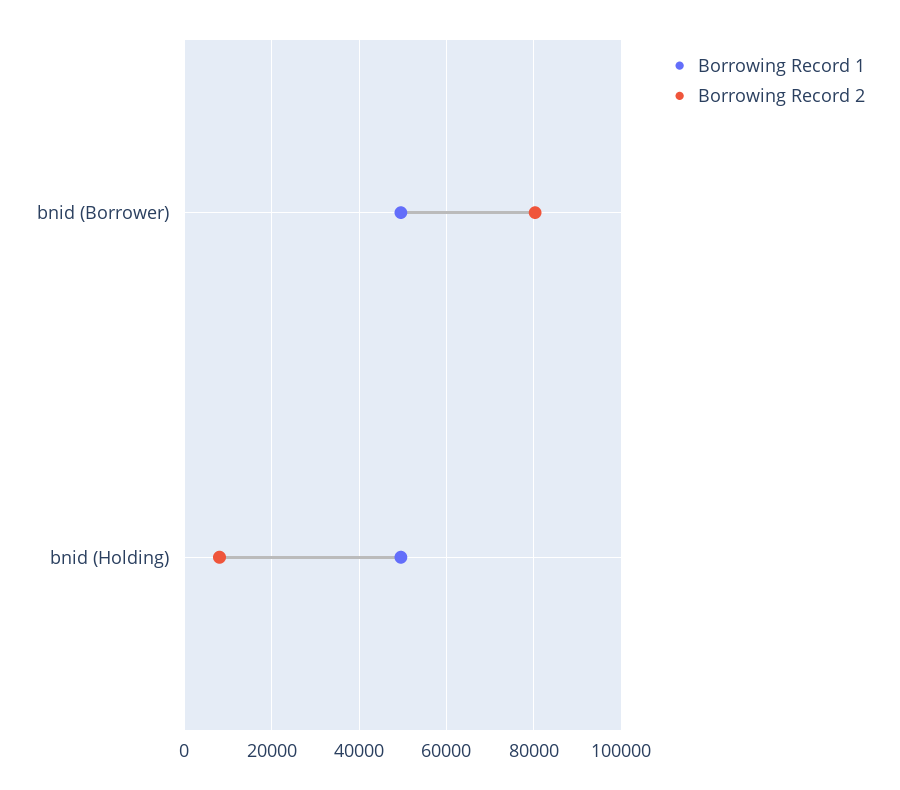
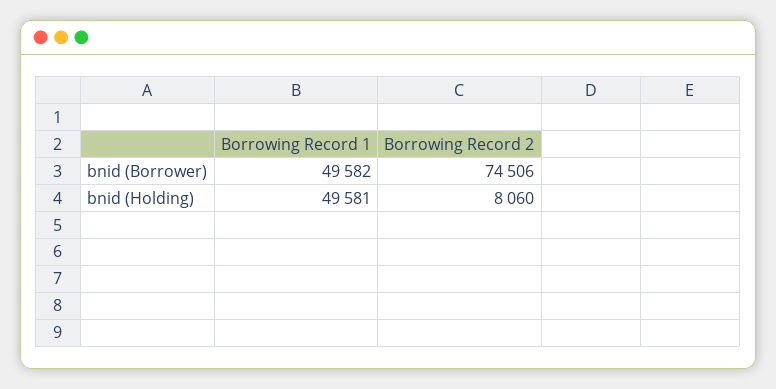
  {
    "Borrowing Record 1": {
      "bnid (Borrower)": 49582,
      "bnid (Holding)": 49581
    },
    "Borrowing Record 2": {
-     "bnid (Borrower)": 80000,
+     "bnid (Borrower)": 74506,
      "bnid (Holding)": 8060
    }
  }

